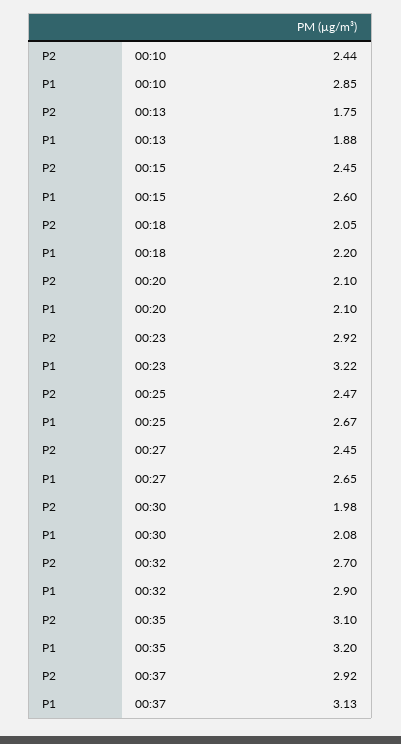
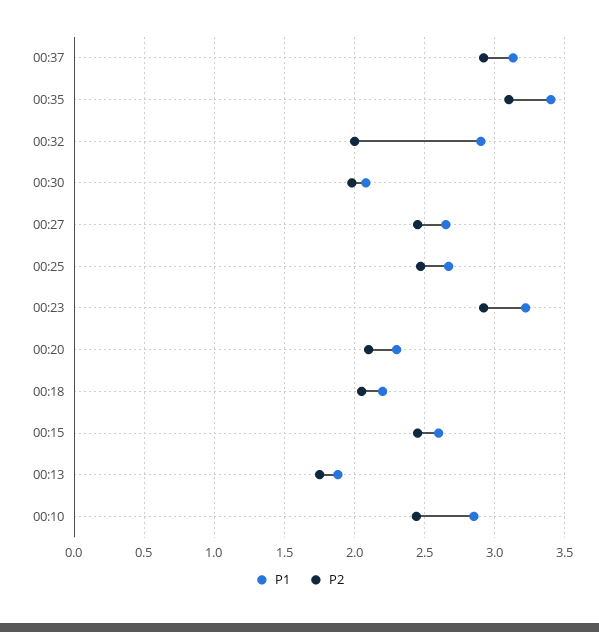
  {
    "P2": {
      "00:10": 2.44,
      "00:13": 1.75,
      "00:15": 2.45,
      "00:18": 2.05,
      "00:20": 2.1,
      "00:23": 2.92,
      "00:25": 2.47,
      "00:27": 2.45,
      "00:30": 1.98,
-     "00:32": 2.7,
+     "00:32": 2,
      "00:35": 3.1,
      "00:37": 2.92
    },
    "P1": {
      "00:10": 2.85,
      "00:13": 1.88,
      "00:15": 2.6,
      "00:18": 2.2,
-     "00:20": 2.1,
+     "00:20": 2.3,
      "00:23": 3.22,
      "00:25": 2.67,
      "00:27": 2.65,
      "00:30": 2.08,
      "00:32": 2.9,
-     "00:35": 3.2,
+     "00:35": 3.4,
      "00:37": 3.13
    }
  }

